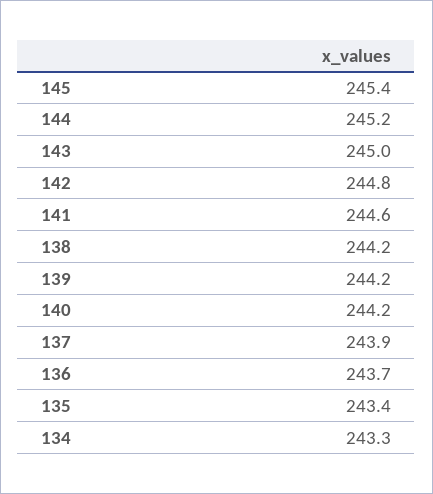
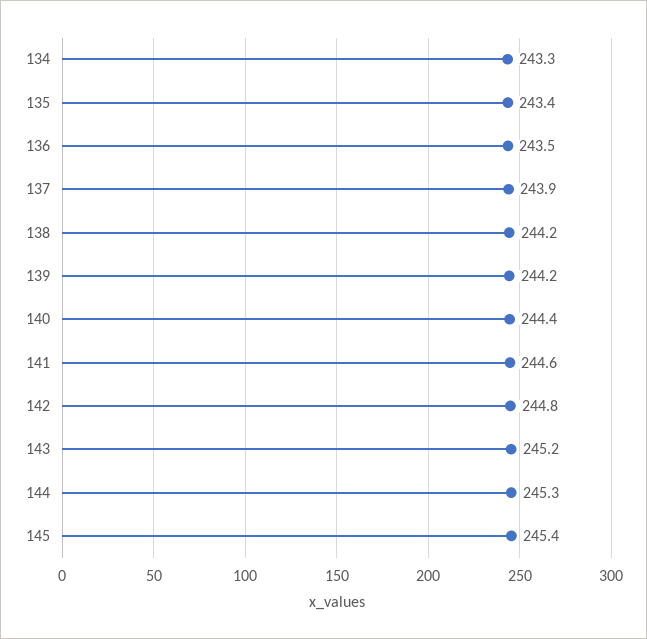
  {
    "145": 245.4,
-   "144": 245.2,
+   "144": 245.3,
-   "143": 245,
+   "143": 245.2,
    "142": 244.8,
    "141": 244.6,
    "138": 244.2,
    "139": 244.2,
-   "140": 244.2,
+   "140": 244.4,
    "137": 243.9,
-   "136": 243.7,
+   "136": 243.5,
    "135": 243.4,
    "134": 243.3
  }

